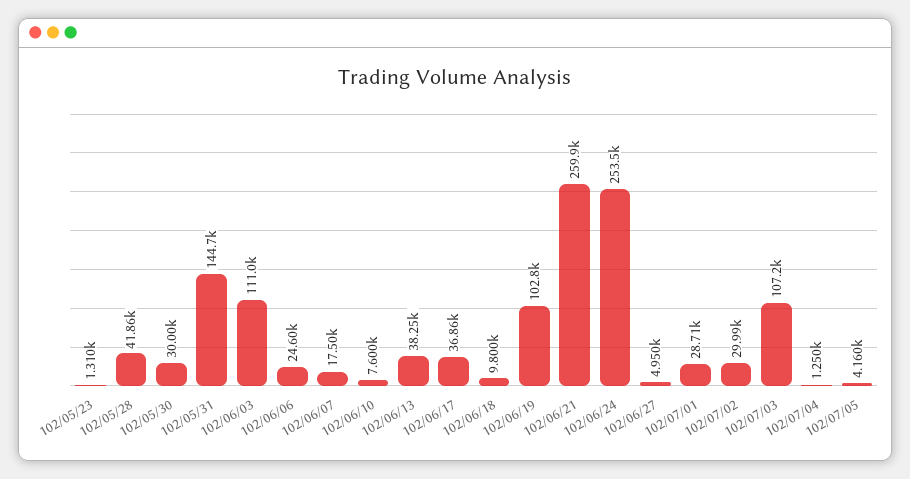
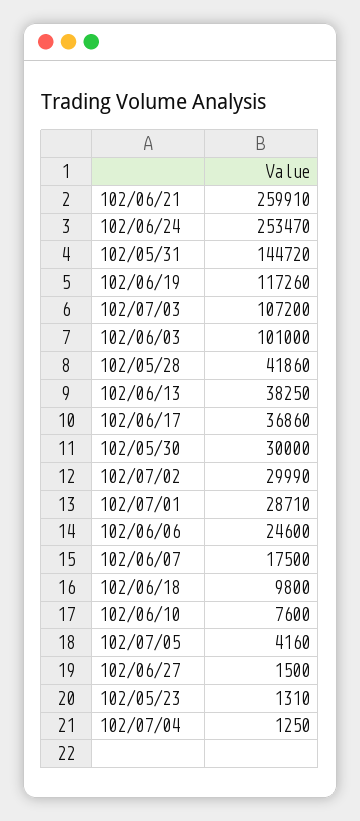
  {
    "102/05/23": 1310,
    "102/05/28": 41860,
    "102/05/30": 30000,
    "102/05/31": 144720,
-   "102/06/03": 111000,
+   "102/06/03": 101000,
    "102/06/06": 24600,
    "102/06/07": 17500,
    "102/06/10": 7600,
    "102/06/13": 38250,
    "102/06/17": 36860,
    "102/06/18": 9800,
-   "102/06/19": 102800,
+   "102/06/19": 117260,
    "102/06/21": 259910,
    "102/06/24": 253470,
-   "102/06/27": 4950,
+   "102/06/27": 1500,
    "102/07/01": 28710,
    "102/07/02": 29990,
    "102/07/03": 107200,
    "102/07/04": 1250,
    "102/07/05": 4160
  }

